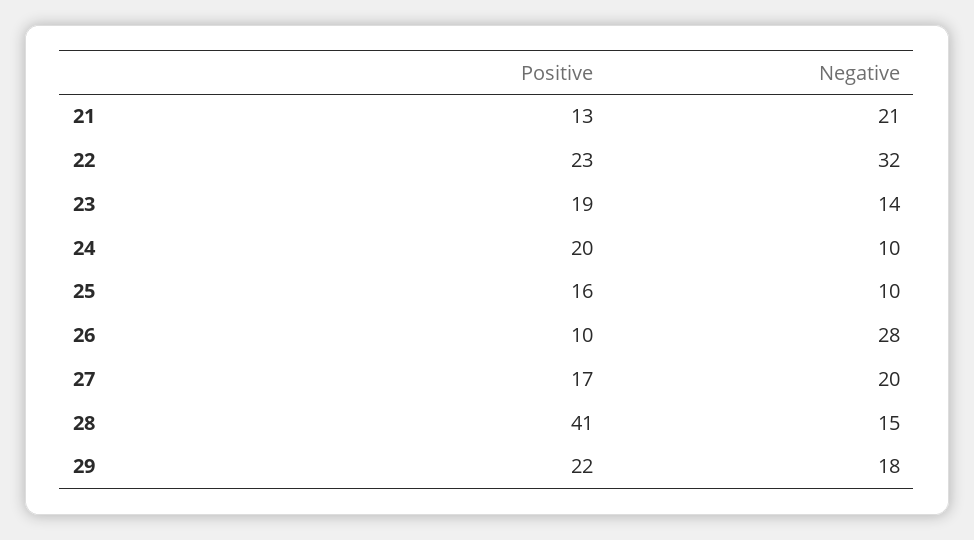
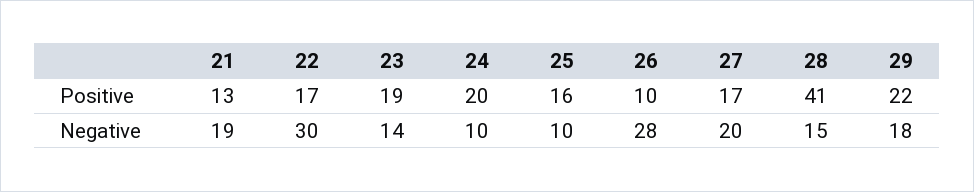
  {
    "Positive": {
      "21": 13,
-     "22": 23,
+     "22": 17,
      "23": 19,
      "24": 20,
      "25": 16,
      "26": 10,
      "27": 17,
      "28": 41,
      "29": 22
    },
    "Negative": {
-     "21": 21,
+     "21": 19,
-     "22": 32,
+     "22": 30,
      "23": 14,
      "24": 10,
      "25": 10,
      "26": 28,
      "27": 20,
      "28": 15,
      "29": 18
    }
  }

